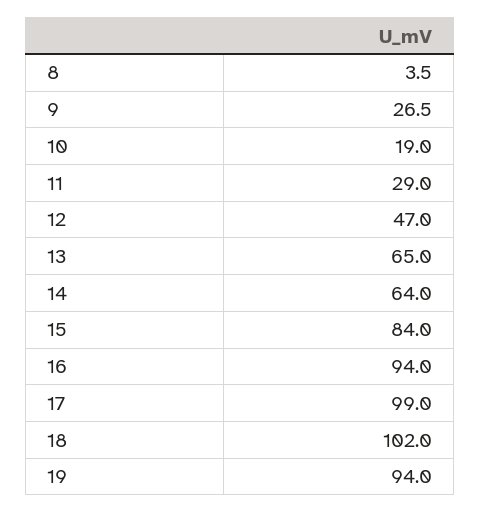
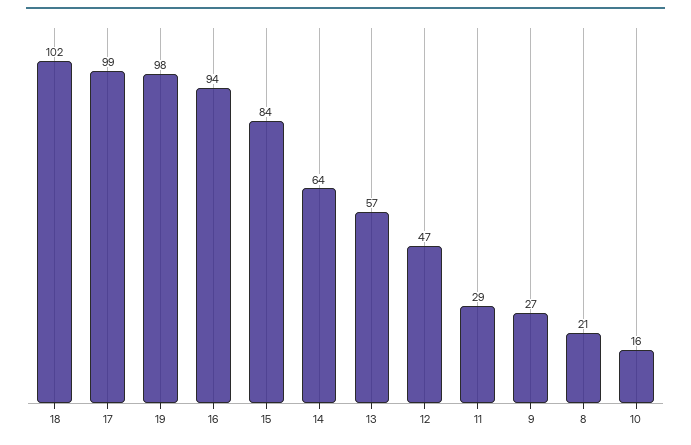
  {
-   "8": 3.5,
+   "8": 21,
    "9": 26.5,
-   "10": 19,
+   "10": 16,
    "11": 29,
    "12": 47,
-   "13": 65,
+   "13": 57,
    "14": 64,
    "15": 84,
    "16": 94,
    "17": 99,
    "18": 102,
-   "19": 94
+   "19": 98
  }

